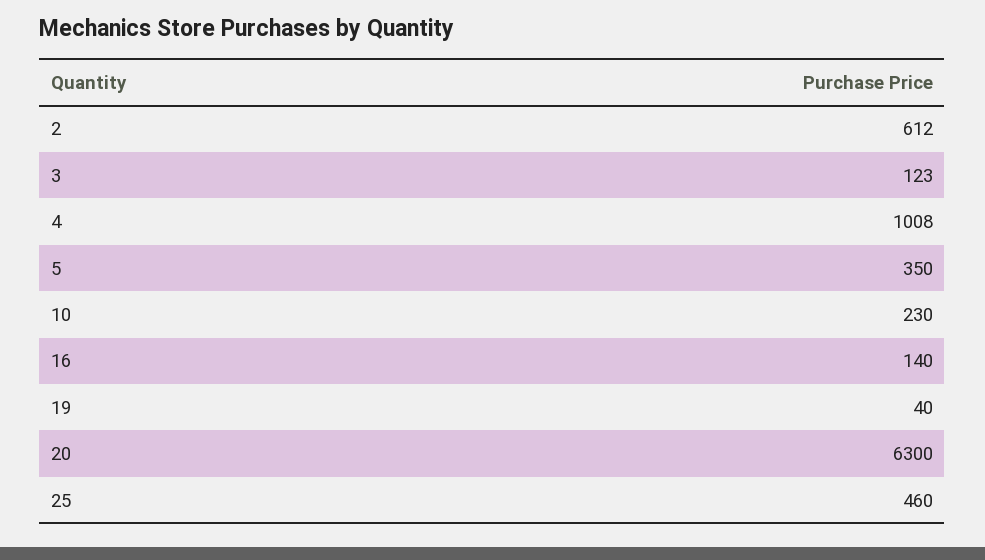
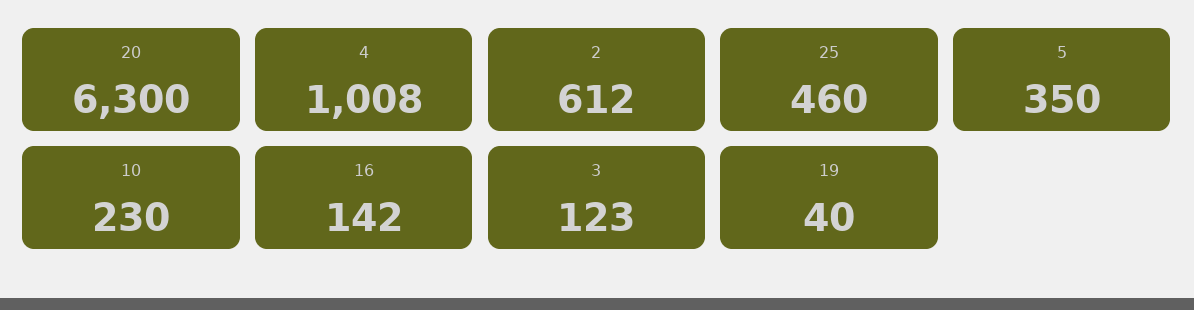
  {
    "2": 612,
    "3": 123,
    "4": 1008,
    "5": 350,
    "10": 230,
-   "16": 140,
+   "16": 142,
    "19": 40,
    "20": 6300,
    "25": 460
  }

